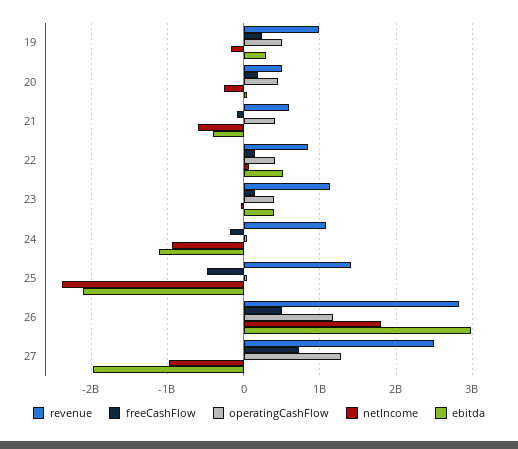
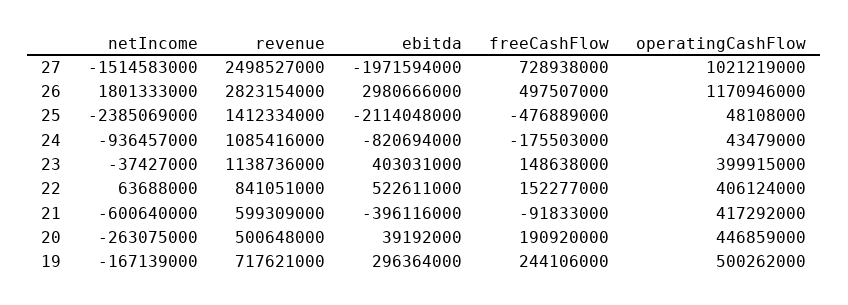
  {
    "revenue": {
-     "19": 1000000000,
+     "19": 717621000,
      "20": 500648000,
      "21": 599309000,
      "22": 841051000,
      "23": 1138736000,
      "24": 1085416000,
      "25": 1412334000,
      "26": 2823154000,
      "27": 2498527000
    },
    "freeCashFlow": {
      "19": 244106000,
      "20": 190920000,
      "21": -91833000,
      "22": 152277000,
      "23": 148638000,
      "24": -175503000,
      "25": -476889000,
      "26": 497507000,
      "27": 728938000
    },
    "operatingCashFlow": {
      "19": 500262000,
      "20": 446859000,
      "21": 417292000,
      "22": 406124000,
      "23": 399915000,
      "24": 43479000,
      "25": 48108000,
      "26": 1170946000,
-     "27": 1300000000
+     "27": 1021219000
    },
    "netIncome": {
      "19": -167139000,
      "20": -263075000,
      "21": -600640000,
      "22": 63688000,
      "23": -37427000,
      "24": -936457000,
      "25": -2385069000,
      "26": 1801333000,
-     "27": -1000000000
+     "27": -1514583000
    },
    "ebitda": {
      "19": 296364000,
      "20": 39192000,
      "21": -396116000,
      "22": 522611000,
      "23": 403031000,
-     "24": -1100000000,
+     "24": -820694000,
      "25": -2114048000,
      "26": 2980666000,
      "27": -1971594000
    }
  }

